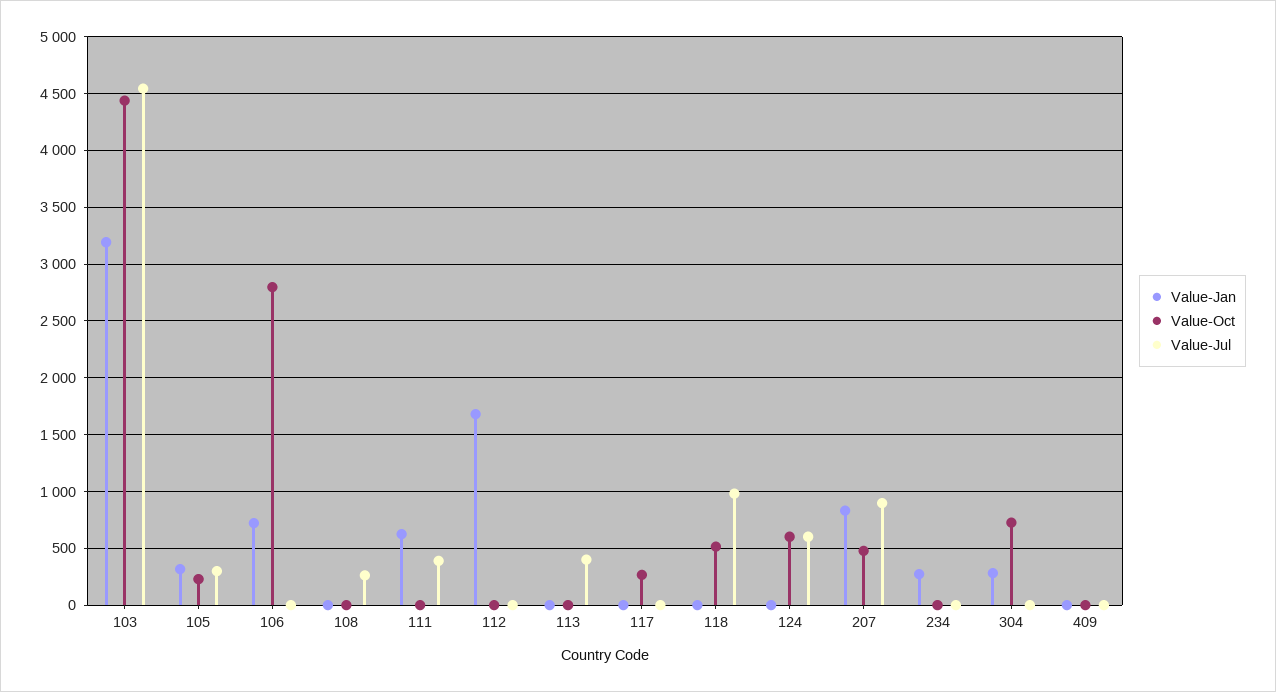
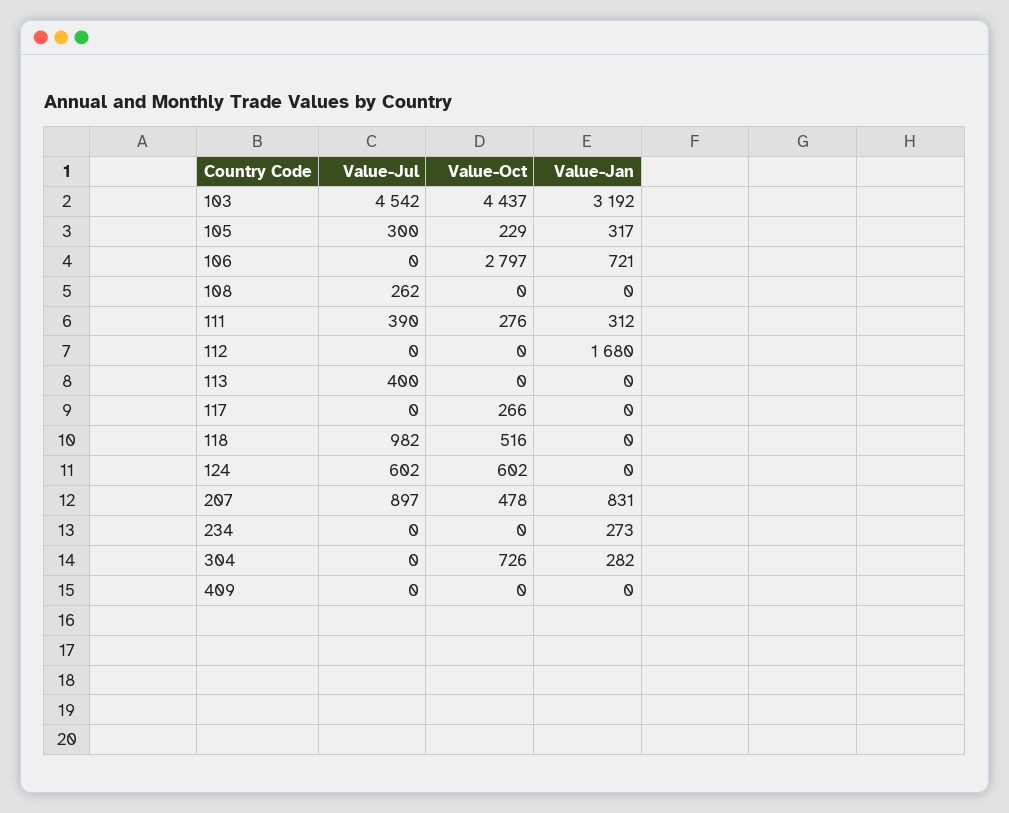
  {
    "Value-Jan": {
      "103": 3192,
      "105": 317,
      "106": 721,
      "108": 0,
-     "111": 600,
+     "111": 312,
      "112": 1680,
      "113": 0,
      "117": 0,
      "118": 0,
      "124": 0,
      "207": 831,
      "234": 273,
      "304": 282,
      "409": 0
    },
    "Value-Oct": {
      "103": 4437,
      "105": 229,
      "106": 2797,
      "108": 0,
-     "111": 0,
+     "111": 276,
      "112": 0,
      "113": 0,
      "117": 266,
      "118": 516,
      "124": 602,
      "207": 478,
      "234": 0,
      "304": 726,
      "409": 0
    },
    "Value-Jul": {
      "103": 4542,
      "105": 300,
      "106": 0,
      "108": 262,
      "111": 390,
      "112": 0,
      "113": 400,
      "117": 0,
      "118": 982,
      "124": 602,
      "207": 897,
      "234": 0,
      "304": 0,
      "409": 0
    }
  }

